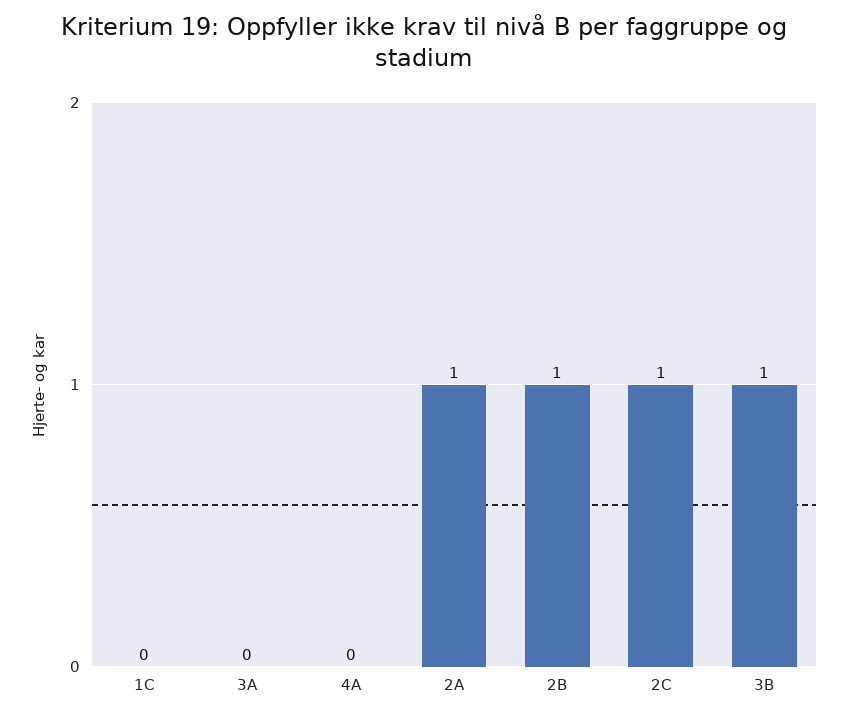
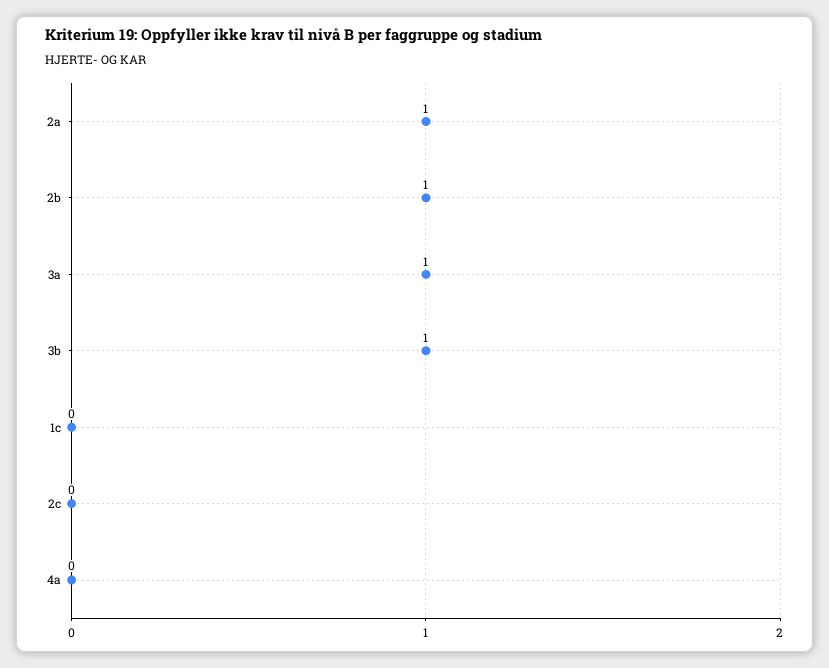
  {
    "1C": 0,
-   "3A": 0,
+   "3A": 1,
    "4A": 0,
    "2A": 1,
    "2B": 1,
-   "2C": 1,
+   "2C": 0,
    "3B": 1
  }

